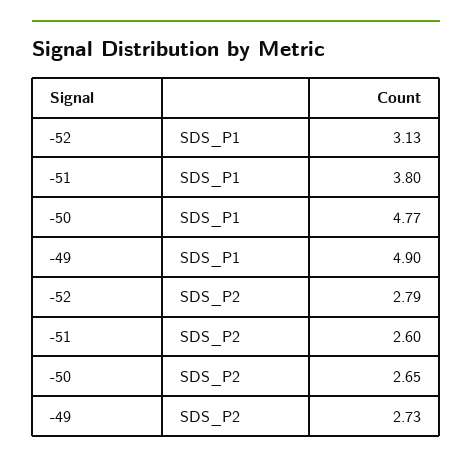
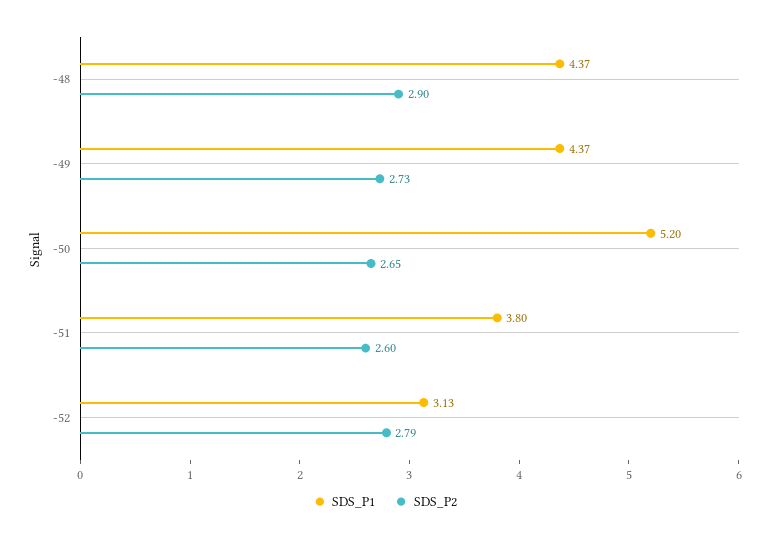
  {
    "SDS_P1": {
      "-52": 3.13,
      "-51": 3.8,
-     "-50": 4.77,
+     "-50": 5.2,
-     "-49": 4.9
+     "-49": 4.37,
+     "-48": 4.37
    },
    "SDS_P2": {
      "-52": 2.79,
      "-51": 2.6,
      "-50": 2.65,
-     "-49": 2.73
+     "-49": 2.73,
+     "-48": 2.9
    }
  }

